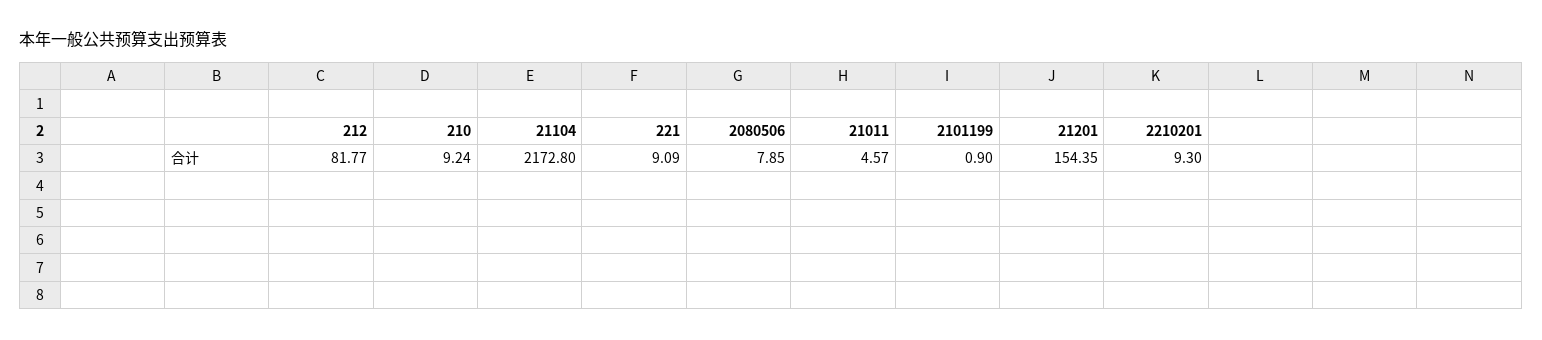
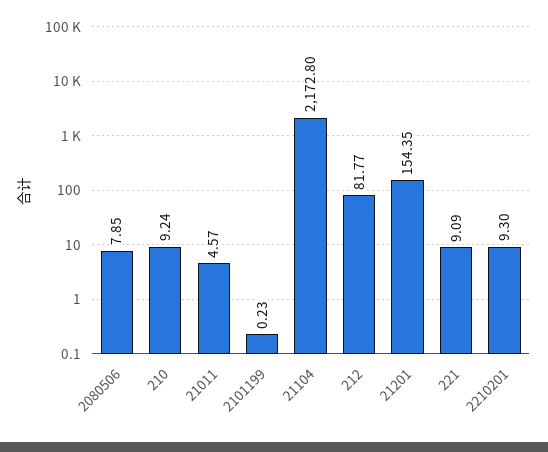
  {
    "212": 81.77,
    "210": 9.24,
    "21104": 2172.8,
    "221": 9.09,
    "2080506": 7.85,
    "21011": 4.57,
-   "2101199": 0.9,
+   "2101199": 0.23,
    "21201": 154.35,
    "2210201": 9.3
  }

